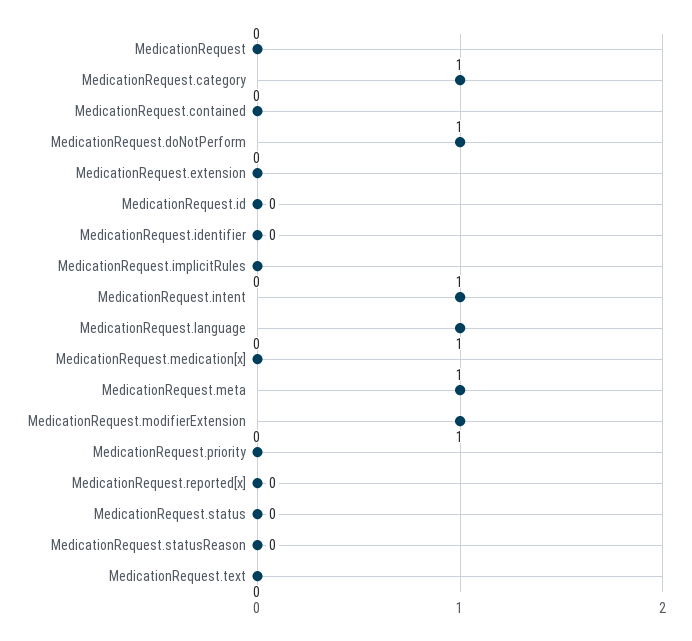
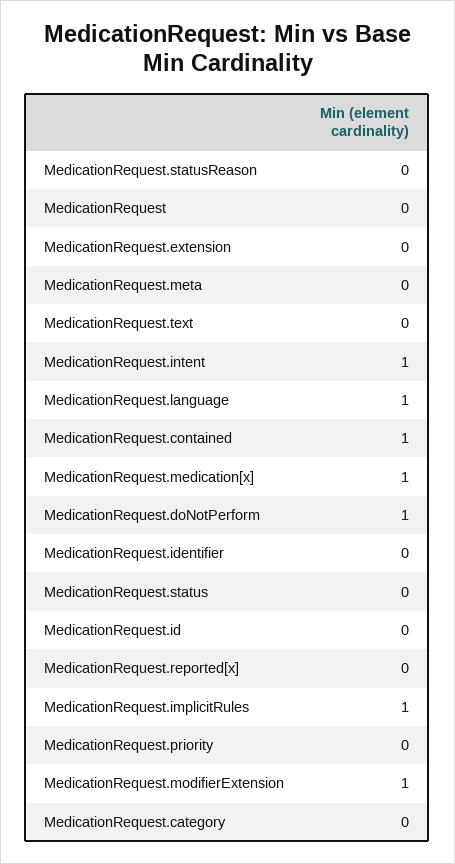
  {
    "MedicationRequest": 0,
-   "MedicationRequest.category": 1,
+   "MedicationRequest.category": 0,
-   "MedicationRequest.contained": 0,
+   "MedicationRequest.contained": 1,
    "MedicationRequest.doNotPerform": 1,
    "MedicationRequest.extension": 0,
    "MedicationRequest.id": 0,
    "MedicationRequest.identifier": 0,
-   "MedicationRequest.implicitRules": 0,
+   "MedicationRequest.implicitRules": 1,
    "MedicationRequest.intent": 1,
    "MedicationRequest.language": 1,
-   "MedicationRequest.medication[x]": 0,
+   "MedicationRequest.medication[x]": 1,
-   "MedicationRequest.meta": 1,
+   "MedicationRequest.meta": 0,
    "MedicationRequest.modifierExtension": 1,
    "MedicationRequest.priority": 0,
    "MedicationRequest.reported[x]": 0,
    "MedicationRequest.status": 0,
    "MedicationRequest.statusReason": 0,
    "MedicationRequest.text": 0
  }

